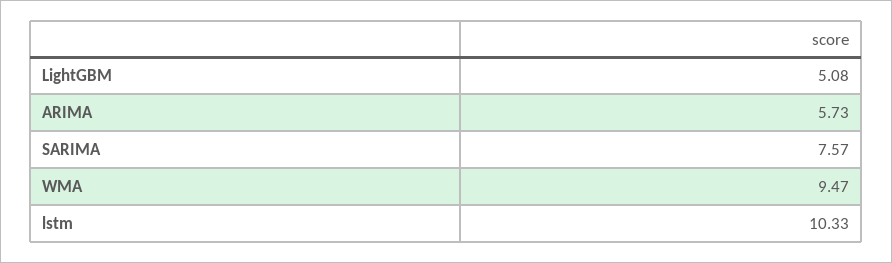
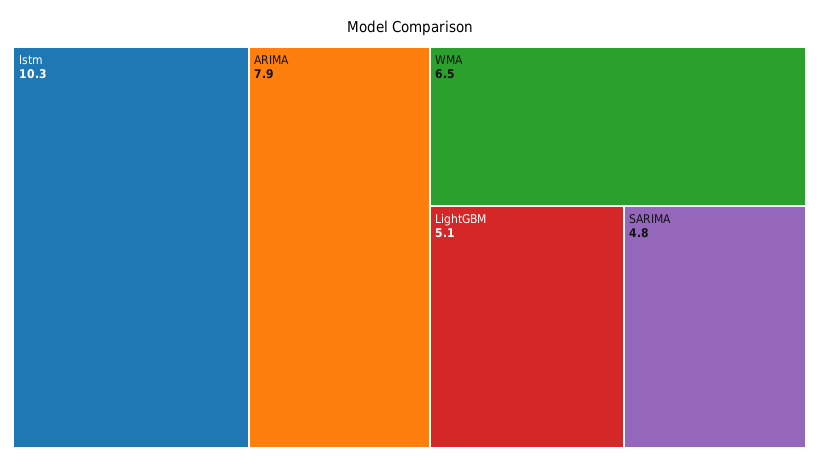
  {
    "LightGBM": 5.08,
-   "ARIMA": 5.73,
+   "ARIMA": 7.9,
-   "SARIMA": 7.57,
+   "SARIMA": 4.8,
-   "WMA": 9.47,
+   "WMA": 6.5,
    "lstm": 10.33
  }

